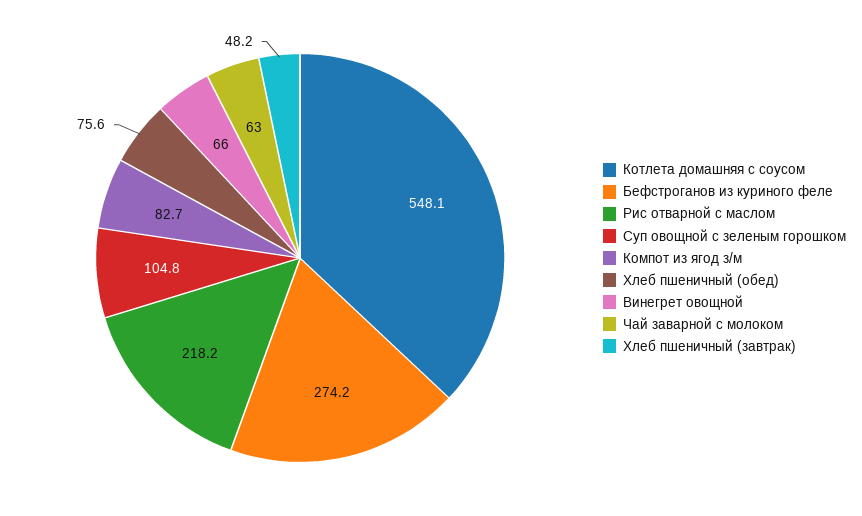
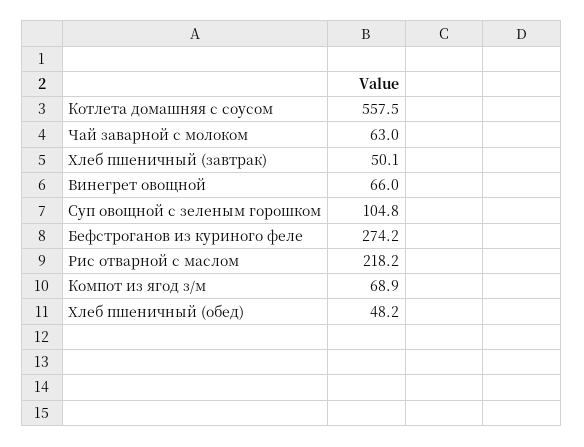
  {
-   "Котлета домашняя с соусом": 548.1,
+   "Котлета домашняя с соусом": 557.5,
    "Бефстроганов из куриного феле": 274.2,
    "Рис отварной с маслом": 218.2,
    "Суп овощной с зеленым горошком": 104.8,
-   "Компот из ягод з/м": 82.7,
+   "Компот из ягод з/м": 68.9,
-   "Хлеб пшеничный (обед)": 75.6,
+   "Хлеб пшеничный (обед)": 48.2,
    "Винегрет овощной": 66,
    "Чай заварной с молоком": 63,
-   "Хлеб пшеничный (завтрак)": 48.2
+   "Хлеб пшеничный (завтрак)": 50.1
  }

